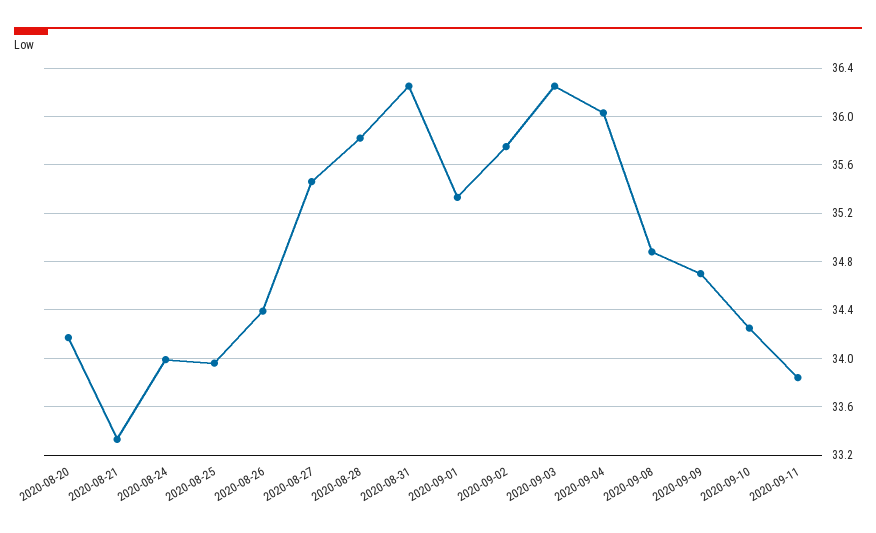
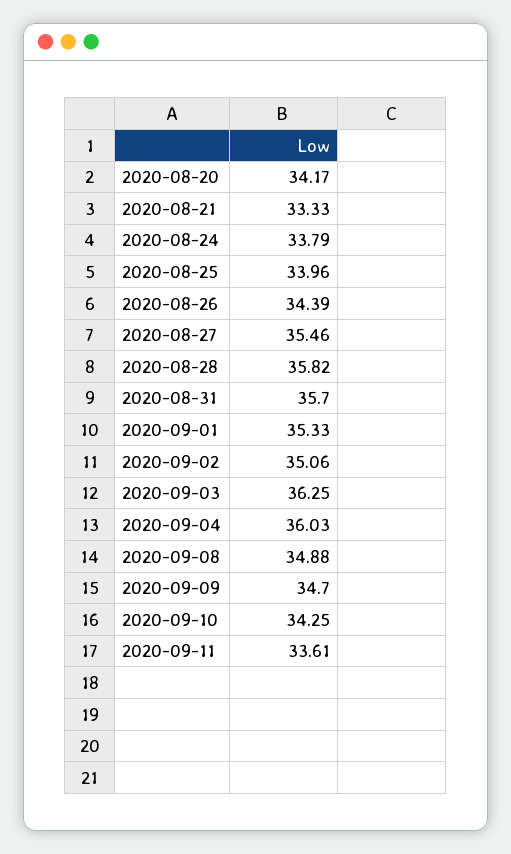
  {
    "2020-08-20": 34.17,
    "2020-08-21": 33.33,
-   "2020-08-24": 34,
+   "2020-08-24": 33.79,
    "2020-08-25": 33.96,
    "2020-08-26": 34.39,
    "2020-08-27": 35.46,
    "2020-08-28": 35.82,
-   "2020-08-31": 36.25,
+   "2020-08-31": 35.7,
    "2020-09-01": 35.33,
-   "2020-09-02": 35.75,
+   "2020-09-02": 35.06,
    "2020-09-03": 36.25,
    "2020-09-04": 36.03,
    "2020-09-08": 34.88,
    "2020-09-09": 34.7,
    "2020-09-10": 34.25,
-   "2020-09-11": 33.85
+   "2020-09-11": 33.61
  }

